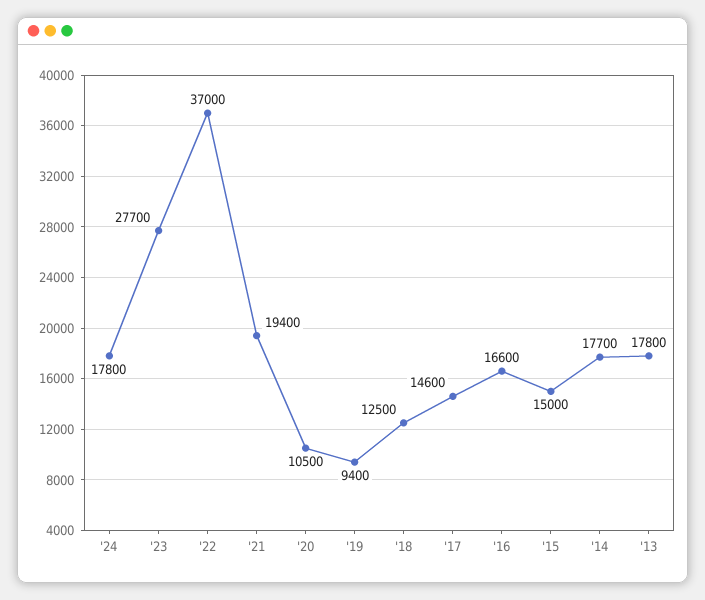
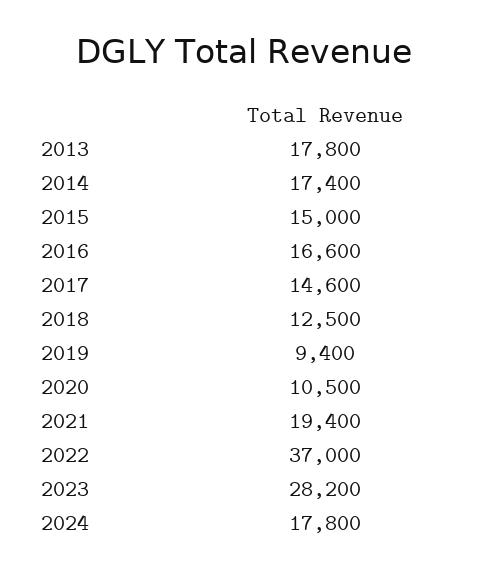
  {
    "'24": 17800,
-   "'23": 27700,
+   "'23": 28200,
    "'22": 37000,
    "'21": 19400,
    "'20": 10500,
    "'19": 9400,
    "'18": 12500,
    "'17": 14600,
    "'16": 16600,
    "'15": 15000,
-   "'14": 17700,
+   "'14": 17400,
    "'13": 17800
  }

